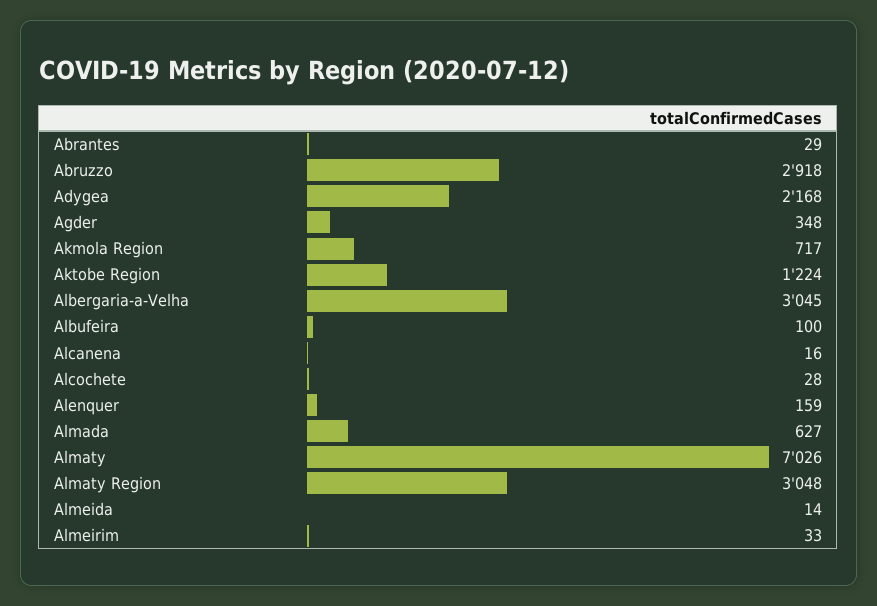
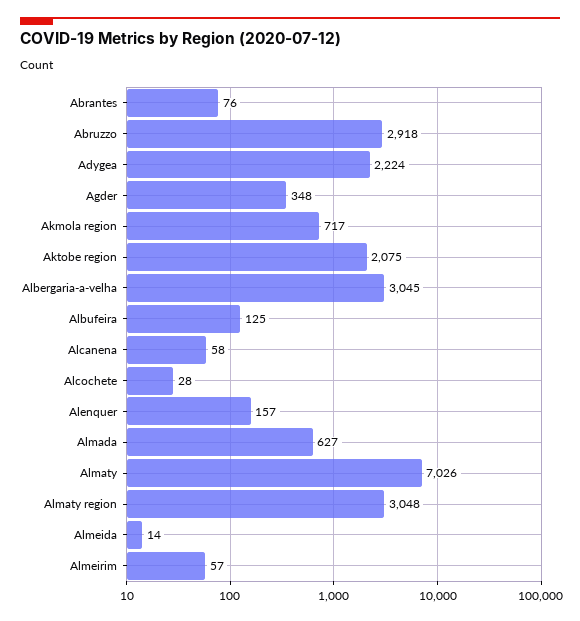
  {
-   "Abrantes": 29,
+   "Abrantes": 76,
    "Abruzzo": 2918,
-   "Adygea": 2168,
+   "Adygea": 2224,
    "Agder": 348,
    "Akmola Region": 717,
-   "Aktobe Region": 1224,
+   "Aktobe Region": 2075,
    "Albergaria-a-Velha": 3045,
-   "Albufeira": 100,
+   "Albufeira": 125,
-   "Alcanena": 16,
+   "Alcanena": 58,
    "Alcochete": 28,
-   "Alenquer": 159,
+   "Alenquer": 157,
    "Almada": 627,
    "Almaty": 7026,
    "Almaty Region": 3048,
    "Almeida": 14,
-   "Almeirim": 33
+   "Almeirim": 57
  }

